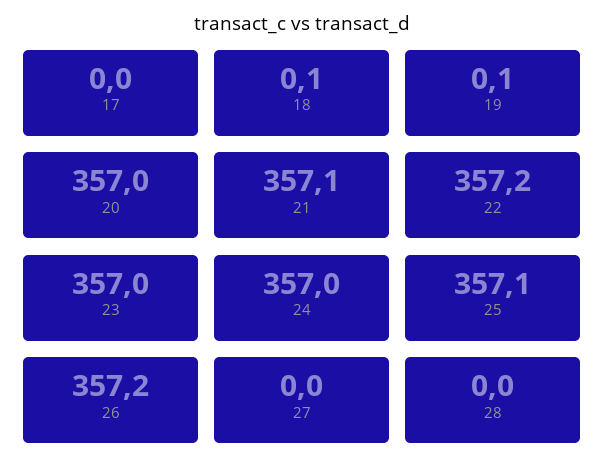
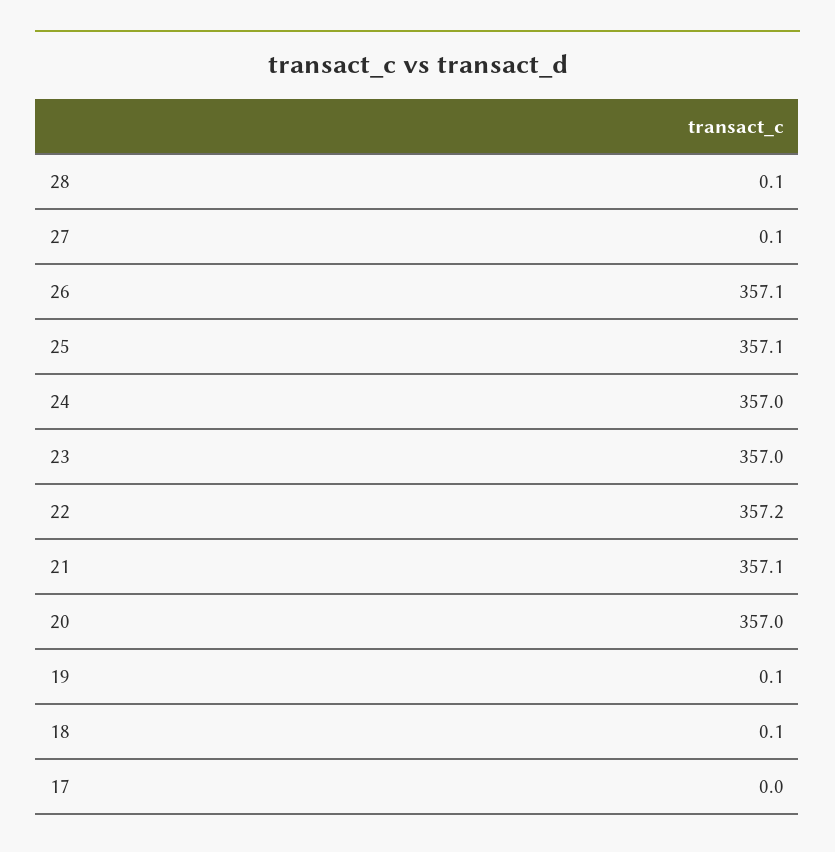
  {
    "17": 0,
    "18": 0.1,
    "19": 0.1,
    "20": 357,
    "21": 357.1,
    "22": 357.2,
    "23": 357,
    "24": 357,
    "25": 357.1,
-   "26": 357.2,
+   "26": 357.1,
-   "27": 0,
+   "27": 0.1,
-   "28": 0
+   "28": 0.1
  }

